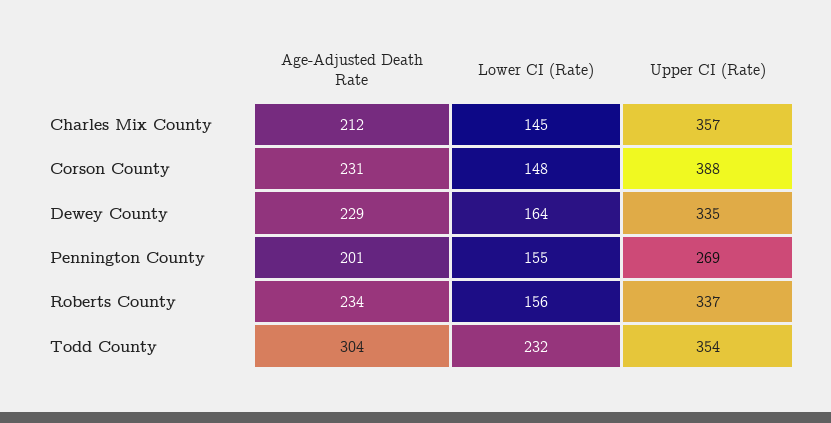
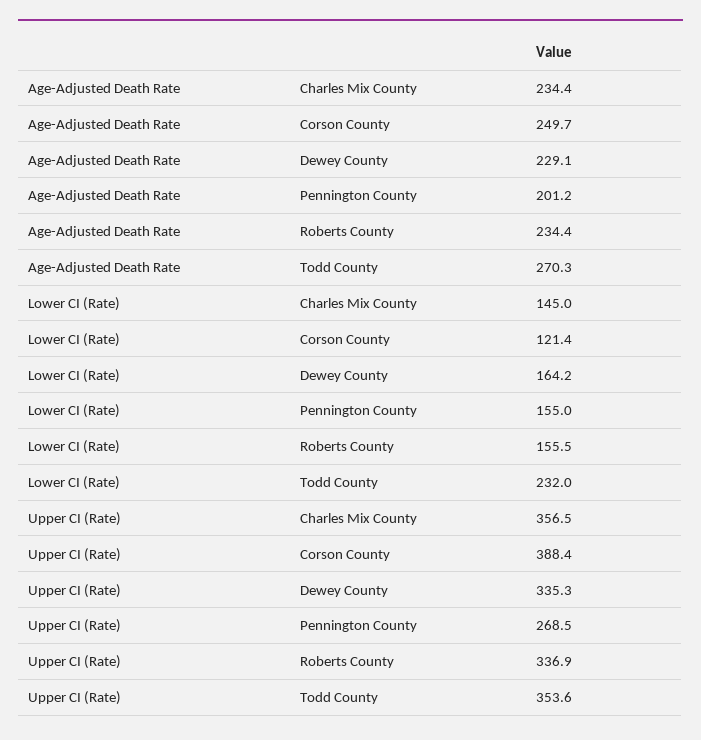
  {
    "Age-Adjusted Death Rate": {
-     "Charles Mix County": 212,
+     "Charles Mix County": 234.4,
-     "Corson County": 231,
+     "Corson County": 249.7,
      "Dewey County": 229.1,
      "Pennington County": 201.2,
      "Roberts County": 234.4,
-     "Todd County": 304
+     "Todd County": 270.3
    },
    "Lower CI (Rate)": {
      "Charles Mix County": 145,
-     "Corson County": 148,
+     "Corson County": 121.4,
      "Dewey County": 164.2,
      "Pennington County": 155,
      "Roberts County": 155.5,
      "Todd County": 232
    },
    "Upper CI (Rate)": {
      "Charles Mix County": 356.5,
      "Corson County": 388.4,
      "Dewey County": 335.3,
      "Pennington County": 268.5,
      "Roberts County": 336.9,
      "Todd County": 353.6
    }
  }

